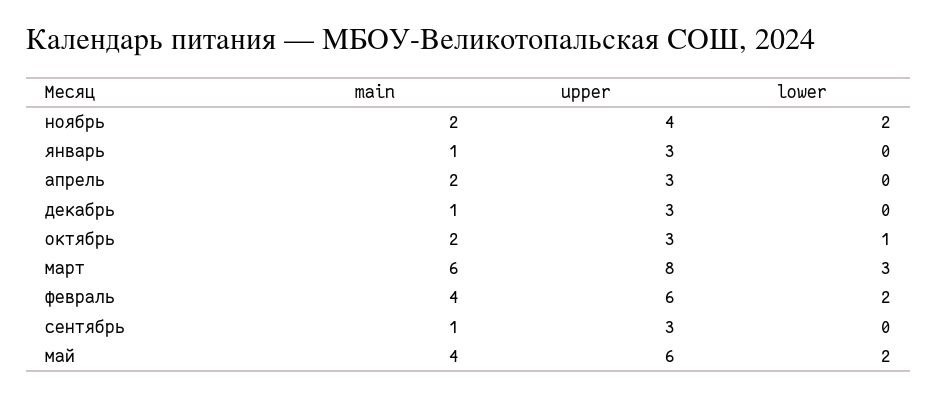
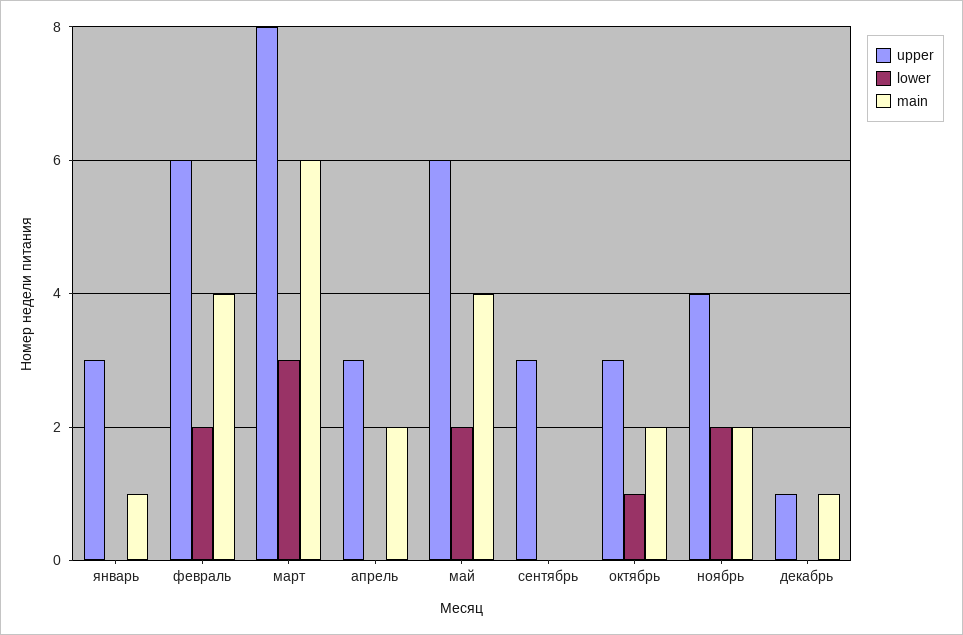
  {
    "main": {
      "ноябрь": 2,
      "январь": 1,
      "апрель": 2,
      "декабрь": 1,
      "октябрь": 2,
      "март": 6,
      "февраль": 4,
-     "сентябрь": 1,
+     "сентябрь": 0,
      "май": 4
    },
    "upper": {
      "ноябрь": 4,
      "январь": 3,
      "апрель": 3,
-     "декабрь": 3,
+     "декабрь": 1,
      "октябрь": 3,
      "март": 8,
      "февраль": 6,
      "сентябрь": 3,
      "май": 6
    },
    "lower": {
      "ноябрь": 2,
      "январь": 0,
      "апрель": 0,
      "декабрь": 0,
      "октябрь": 1,
      "март": 3,
      "февраль": 2,
      "сентябрь": 0,
      "май": 2
    }
  }

